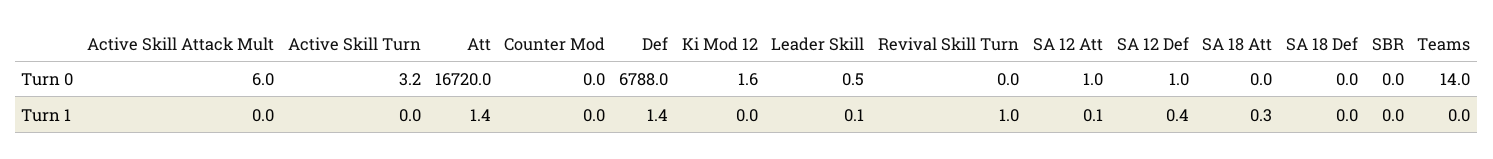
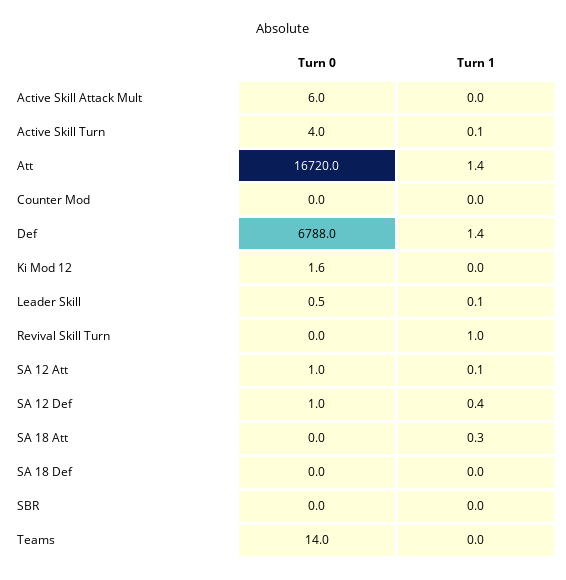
  {
    "Active Skill Attack Mult": {
      "Turn 0": 6,
      "Turn 1": 0
    },
    "Active Skill Turn": {
-     "Turn 0": 3.2,
+     "Turn 0": 4,
-     "Turn 1": 0
+     "Turn 1": 0.1
    },
    "Att": {
      "Turn 0": 16720,
      "Turn 1": 1.4
    },
    "Counter Mod": {
      "Turn 0": 0,
      "Turn 1": 0
    },
    "Def": {
      "Turn 0": 6788,
      "Turn 1": 1.4
    },
    "Ki Mod 12": {
      "Turn 0": 1.6,
      "Turn 1": 0
    },
    "Leader Skill": {
      "Turn 0": 0.5,
      "Turn 1": 0.1
    },
    "Revival Skill Turn": {
      "Turn 0": 0,
      "Turn 1": 1
    },
    "SA 12 Att": {
      "Turn 0": 1,
      "Turn 1": 0.1
    },
    "SA 12 Def": {
      "Turn 0": 1,
      "Turn 1": 0.4
    },
    "SA 18 Att": {
      "Turn 0": 0,
      "Turn 1": 0.3
    },
    "SA 18 Def": {
      "Turn 0": 0,
      "Turn 1": 0
    },
    "SBR": {
      "Turn 0": 0,
      "Turn 1": 0
    },
    "Teams": {
      "Turn 0": 14,
      "Turn 1": 0
    }
  }

